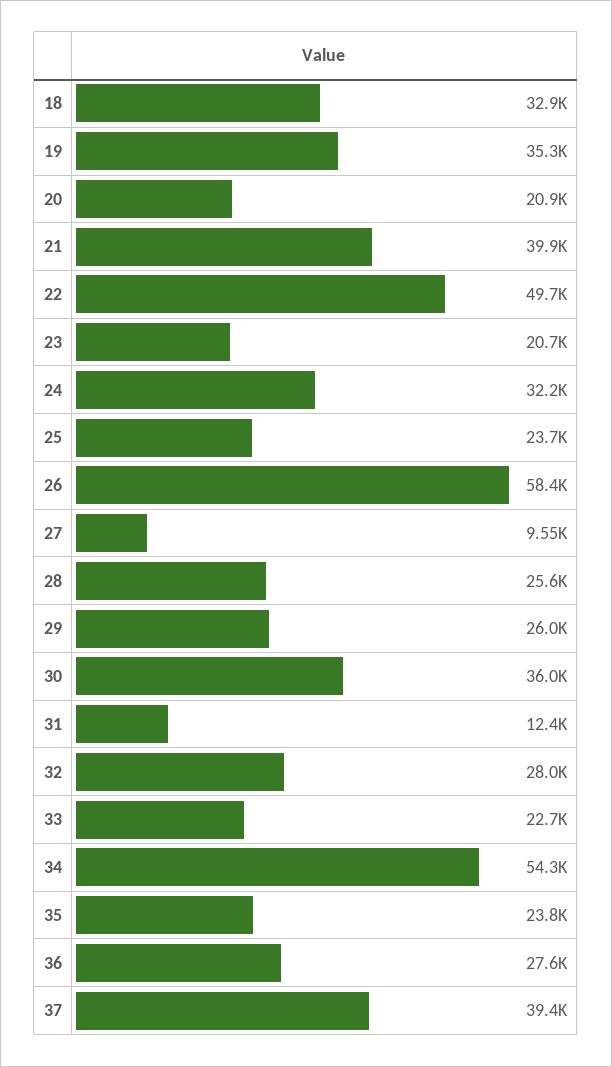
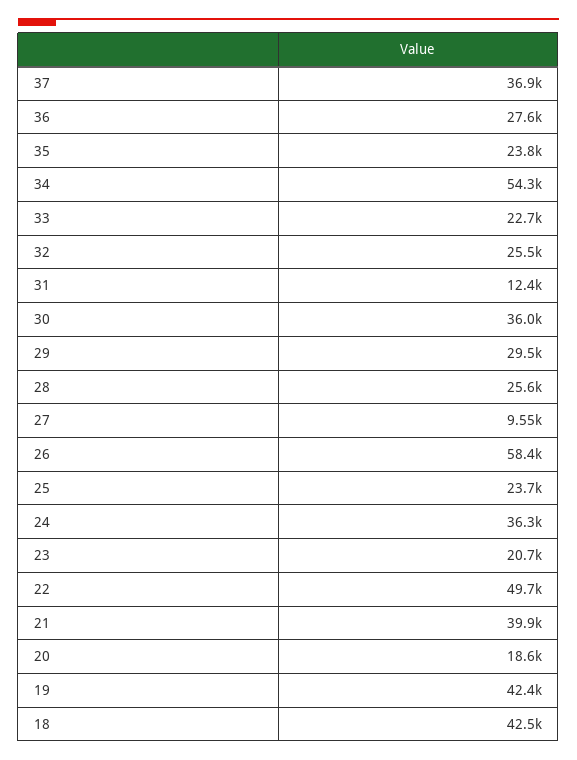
  {
-   "18": 32900,
+   "18": 42500,
-   "19": 35300,
+   "19": 42400,
-   "20": 20900,
+   "20": 18600,
    "21": 39900,
    "22": 49700,
    "23": 20700,
-   "24": 32200,
+   "24": 36300,
    "25": 23700,
    "26": 58400,
    "27": 9550,
    "28": 25600,
-   "29": 26000,
+   "29": 29500,
    "30": 36000,
    "31": 12400,
-   "32": 28000,
+   "32": 25500,
    "33": 22700,
    "34": 54300,
    "35": 23800,
    "36": 27600,
-   "37": 39400
+   "37": 36900
  }

